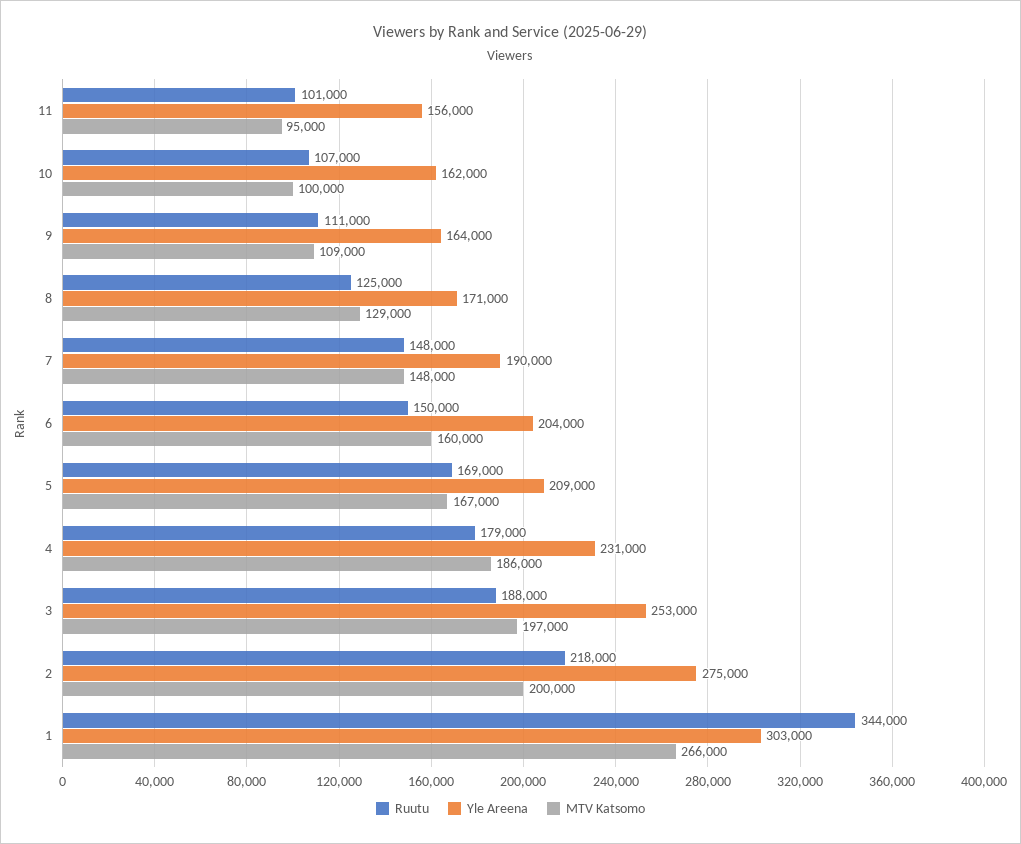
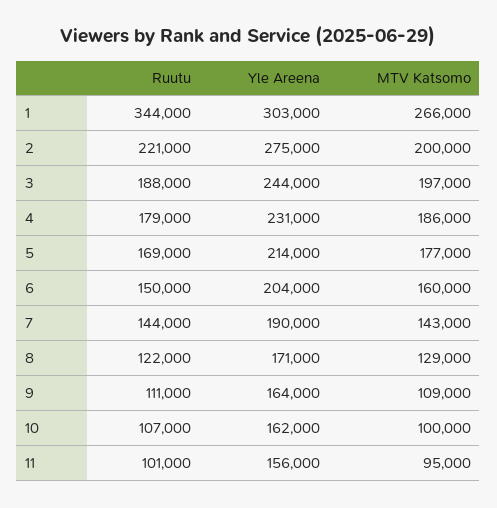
  {
    "Ruutu": {
      "11": 101000,
      "10": 107000,
      "9": 111000,
-     "8": 125000,
+     "8": 122000,
-     "7": 148000,
+     "7": 144000,
      "6": 150000,
      "5": 169000,
      "4": 179000,
      "3": 188000,
-     "2": 218000,
+     "2": 221000,
      "1": 344000
    },
    "Yle Areena": {
      "11": 156000,
      "10": 162000,
      "9": 164000,
      "8": 171000,
      "7": 190000,
      "6": 204000,
-     "5": 209000,
+     "5": 214000,
      "4": 231000,
-     "3": 253000,
+     "3": 244000,
      "2": 275000,
      "1": 303000
    },
    "MTV Katsomo": {
      "11": 95000,
      "10": 100000,
      "9": 109000,
      "8": 129000,
-     "7": 148000,
+     "7": 143000,
      "6": 160000,
-     "5": 167000,
+     "5": 177000,
      "4": 186000,
      "3": 197000,
      "2": 200000,
      "1": 266000
    }
  }

